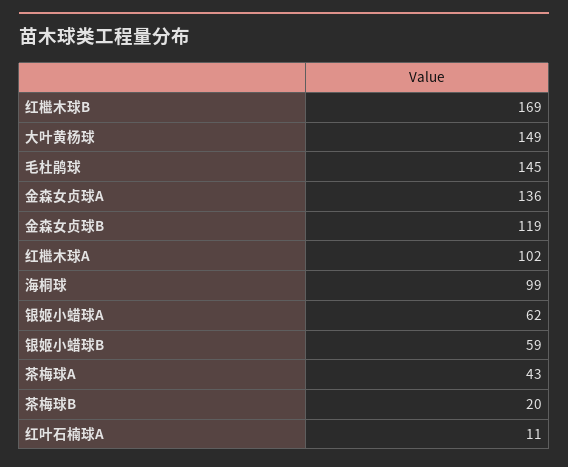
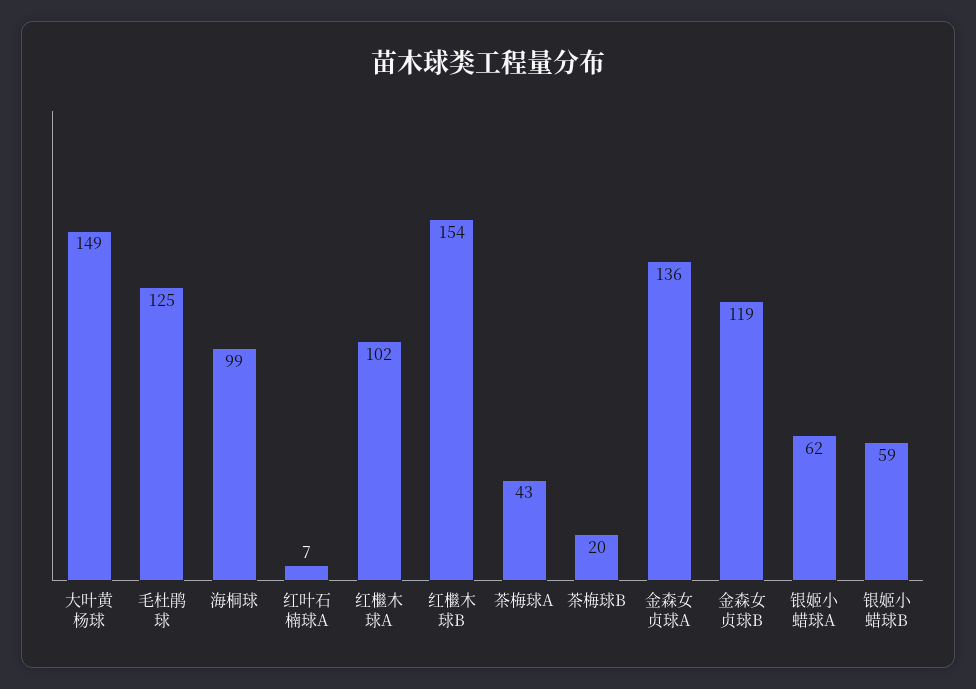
  {
-   "红檵木球B": 169,
+   "红檵木球B": 154,
    "大叶黄杨球": 149,
-   "毛杜鹃球": 145,
+   "毛杜鹃球": 125,
    "金森女贞球A": 136,
    "金森女贞球B": 119,
    "红檵木球A": 102,
    "海桐球": 99,
    "银姬小蜡球A": 62,
    "银姬小蜡球B": 59,
    "茶梅球A": 43,
    "茶梅球B": 20,
-   "红叶石楠球A": 11
+   "红叶石楠球A": 7
  }

